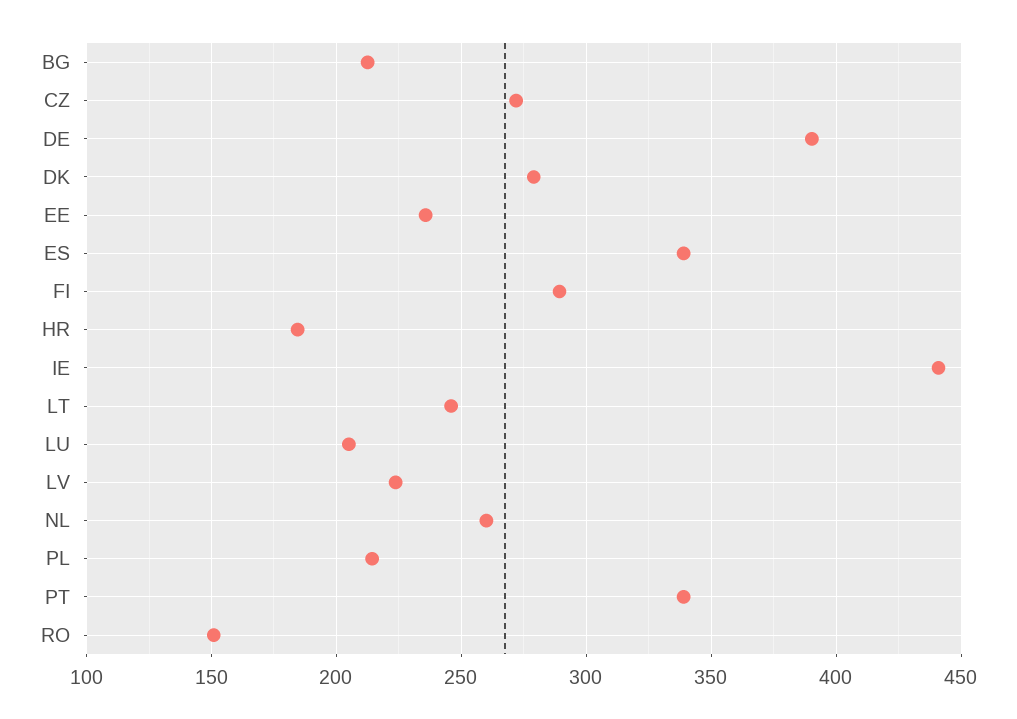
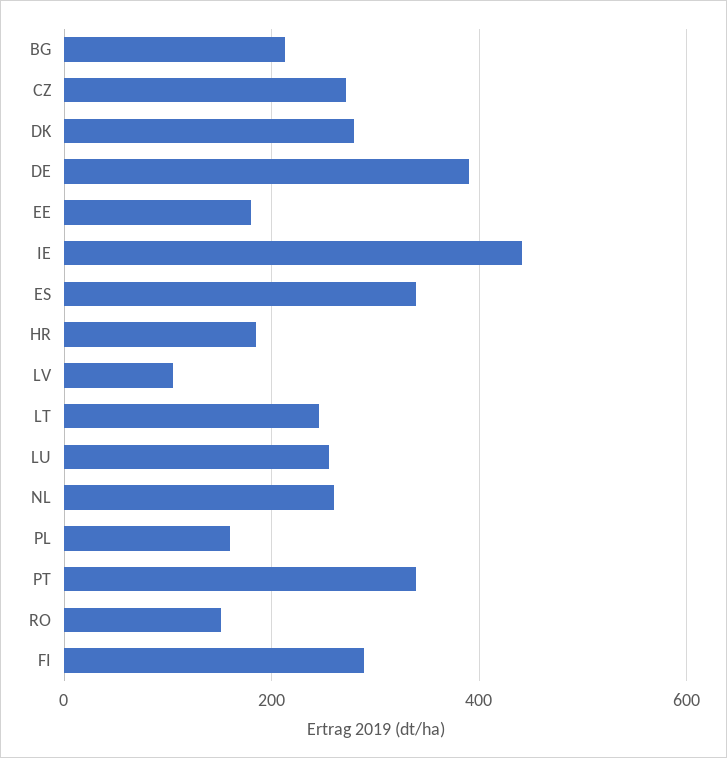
  {
    "BG": 215,
    "CZ": 270,
    "DE": 390,
    "DK": 280,
-   "EE": 235,
+   "EE": 180,
    "ES": 340,
    "FI": 290,
    "HR": 185,
    "IE": 440,
    "LT": 245,
-   "LU": 205,
+   "LU": 260,
-   "LV": 225,
+   "LV": 100,
    "NL": 260,
-   "PL": 215,
+   "PL": 160,
    "PT": 340,
    "RO": 150
  }

